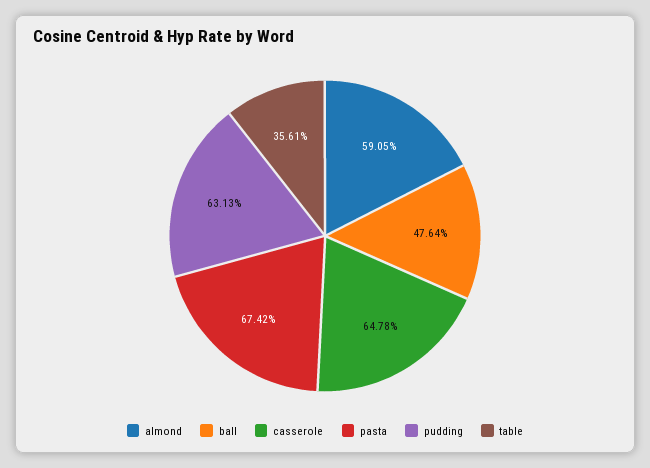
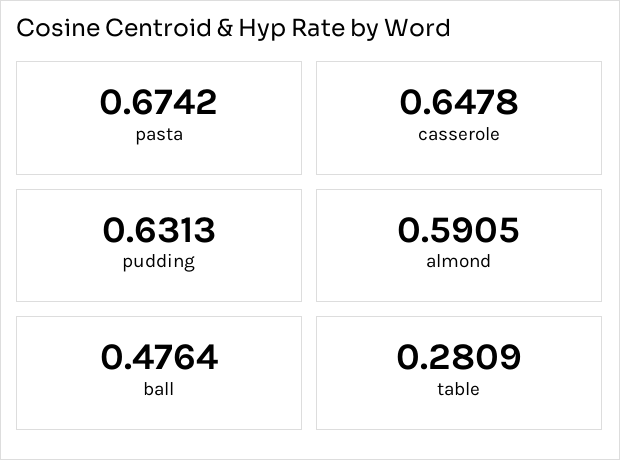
  {
    "almond": 0.5905,
    "ball": 0.4764,
    "casserole": 0.6478,
    "pasta": 0.6742,
    "pudding": 0.6313,
-   "table": 0.3561
+   "table": 0.2809
  }

